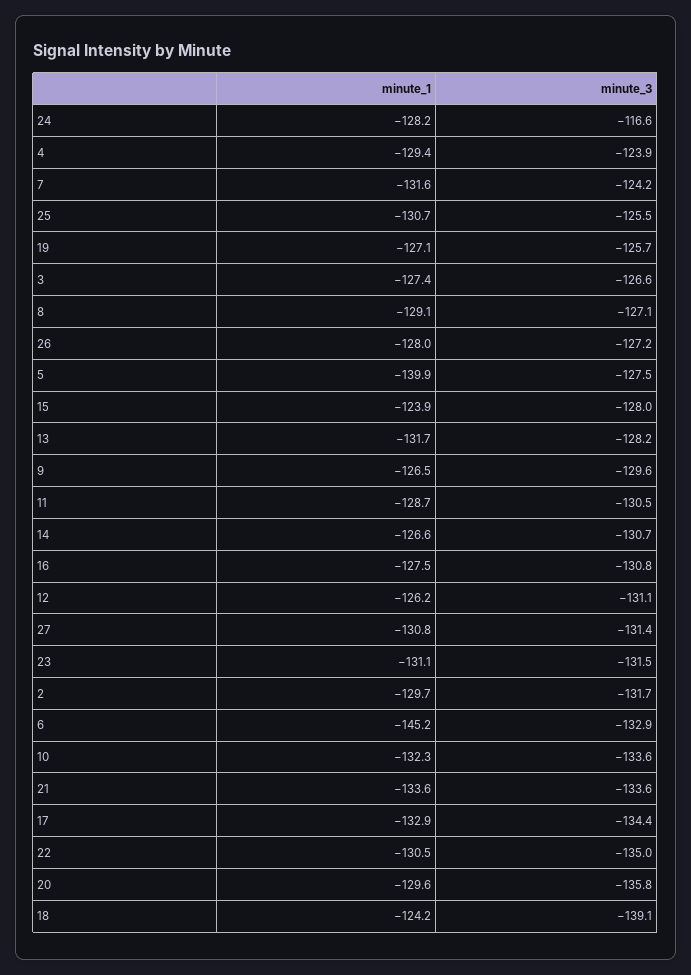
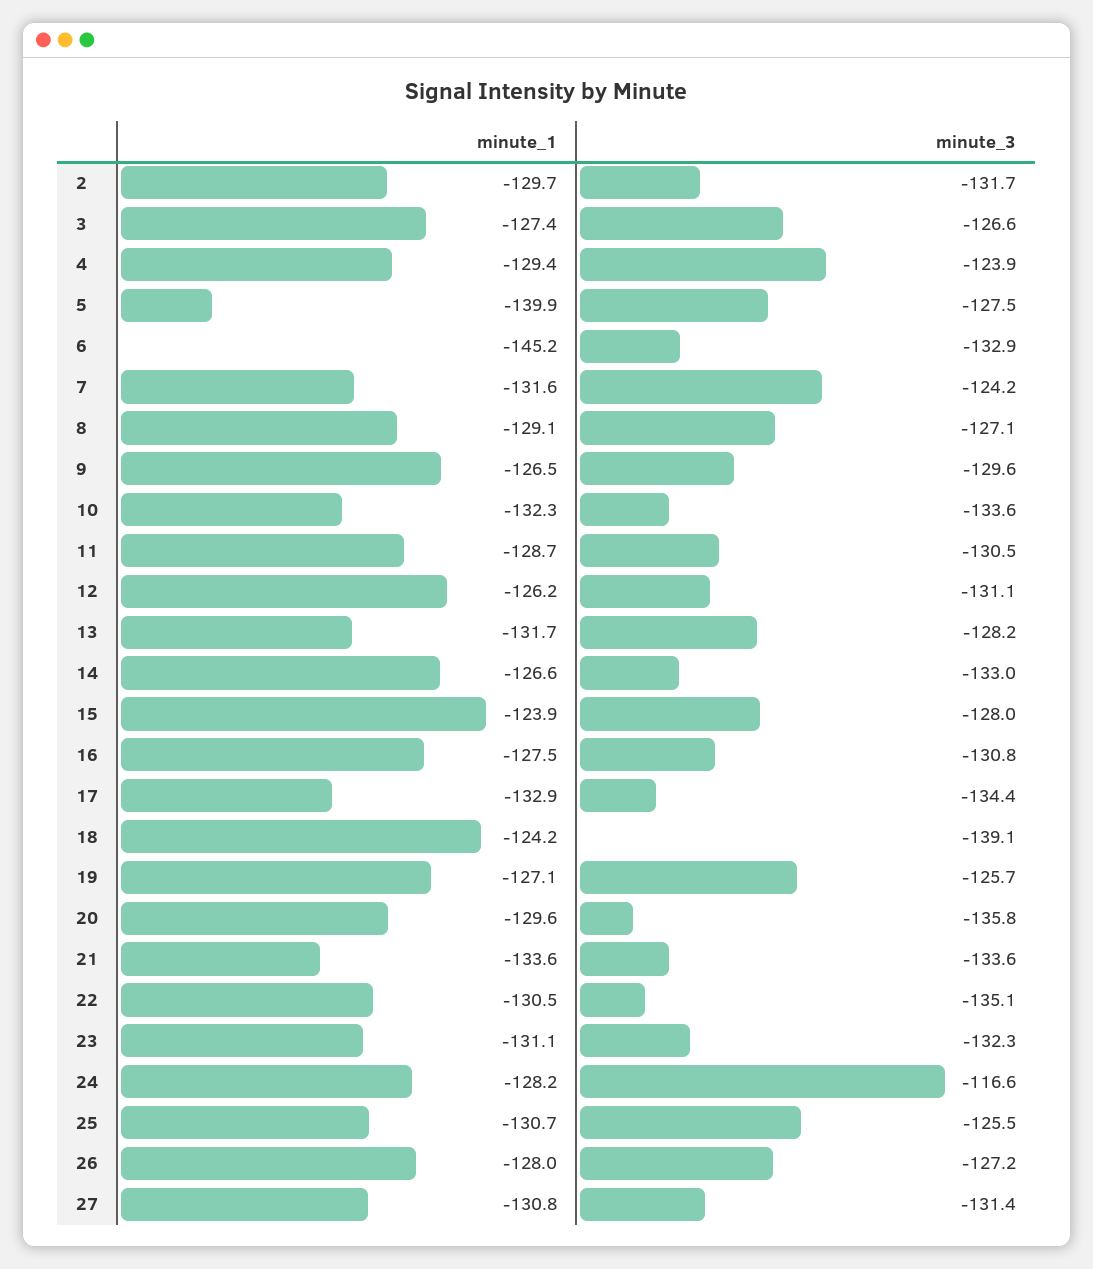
  {
    "minute_1": {
      "24": -128.2,
      "4": -129.4,
      "7": -131.6,
      "25": -130.7,
      "19": -127.1,
      "3": -127.4,
      "8": -129.1,
      "26": -128,
      "5": -139.9,
      "15": -123.9,
      "13": -131.7,
      "9": -126.5,
      "11": -128.7,
      "14": -126.6,
      "16": -127.5,
      "12": -126.2,
      "27": -130.8,
      "23": -131.1,
      "2": -129.7,
      "6": -145.2,
      "10": -132.3,
      "21": -133.6,
      "17": -132.9,
      "22": -130.5,
      "20": -129.6,
      "18": -124.2
    },
    "minute_3": {
      "24": -116.6,
      "4": -123.9,
      "7": -124.2,
      "25": -125.5,
      "19": -125.7,
      "3": -126.6,
      "8": -127.1,
      "26": -127.2,
      "5": -127.5,
      "15": -128,
      "13": -128.2,
      "9": -129.6,
      "11": -130.5,
-     "14": -130.7,
+     "14": -133,
      "16": -130.8,
      "12": -131.1,
      "27": -131.4,
-     "23": -131.5,
+     "23": -132.3,
      "2": -131.7,
      "6": -132.9,
      "10": -133.6,
      "21": -133.6,
      "17": -134.4,
-     "22": -135,
+     "22": -135.1,
      "20": -135.8,
      "18": -139.1
    }
  }

